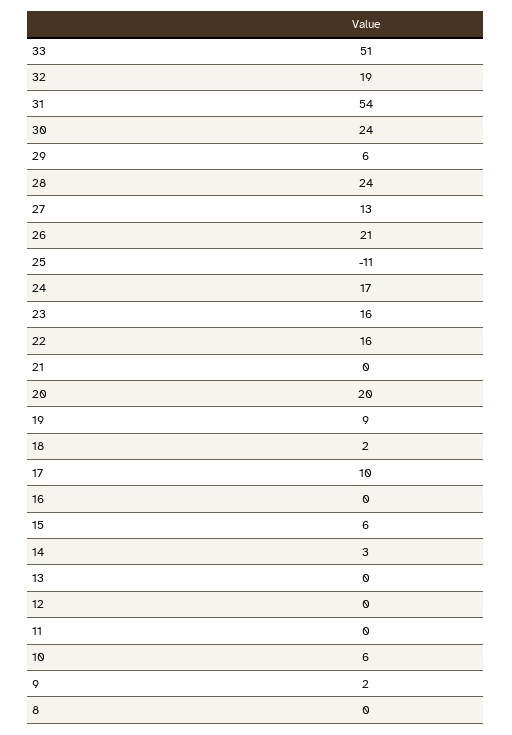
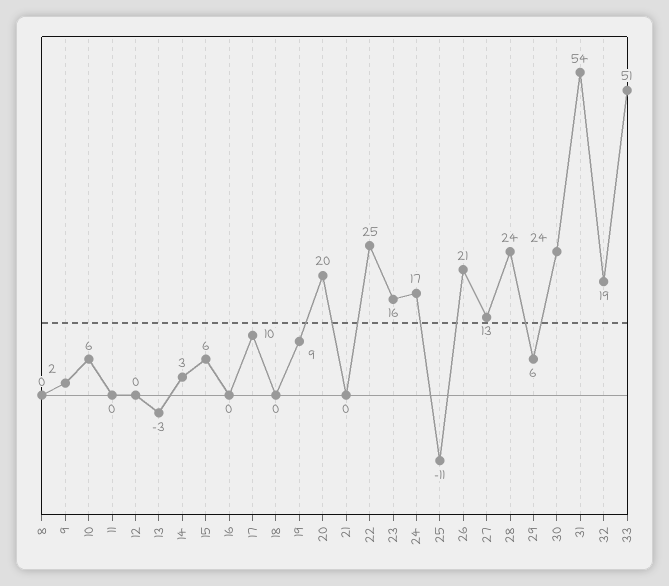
  {
    "33": 51,
    "32": 19,
    "31": 54,
    "30": 24,
    "29": 6,
    "28": 24,
    "27": 13,
    "26": 21,
    "25": -11,
    "24": 17,
    "23": 16,
-   "22": 16,
+   "22": 25,
    "21": 0,
    "20": 20,
    "19": 9,
-   "18": 2,
+   "18": 0,
    "17": 10,
    "16": 0,
    "15": 6,
    "14": 3,
-   "13": 0,
+   "13": -3,
    "12": 0,
    "11": 0,
    "10": 6,
    "9": 2,
    "8": 0
  }

